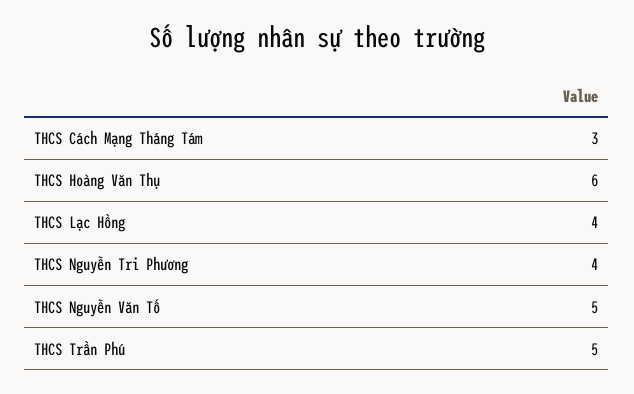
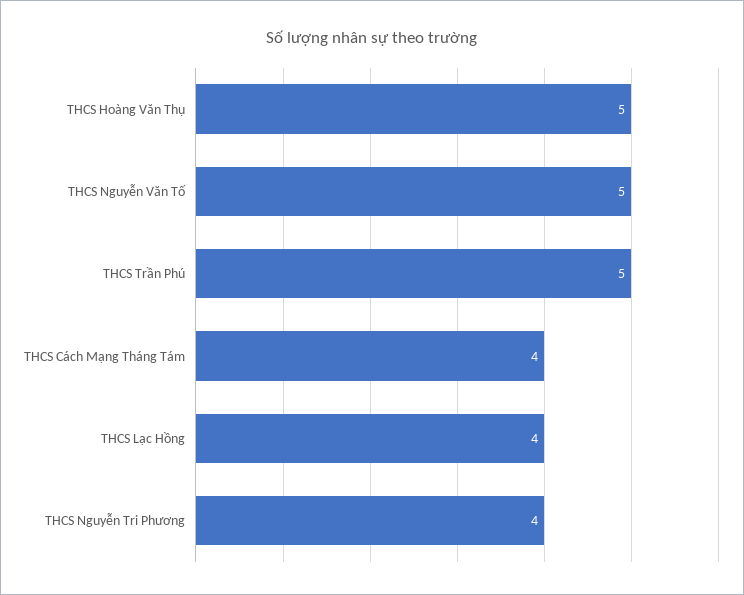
  {
-   "THCS Cách Mạng Tháng Tám": 3,
+   "THCS Cách Mạng Tháng Tám": 4,
-   "THCS Hoàng Văn Thụ": 6,
+   "THCS Hoàng Văn Thụ": 5,
    "THCS Lạc Hồng": 4,
    "THCS Nguyễn Tri Phương": 4,
    "THCS Nguyễn Văn Tố": 5,
    "THCS Trần Phú": 5
  }

